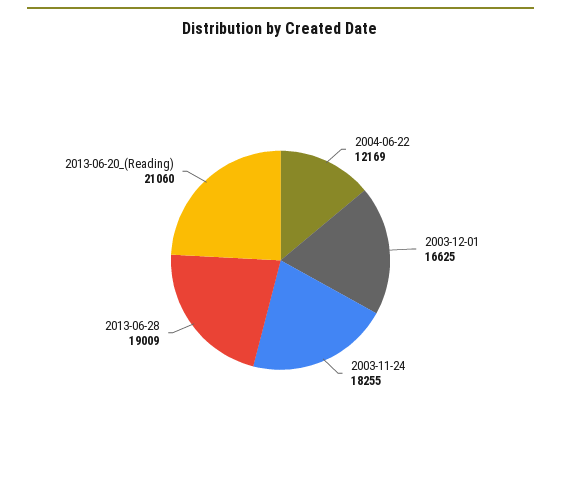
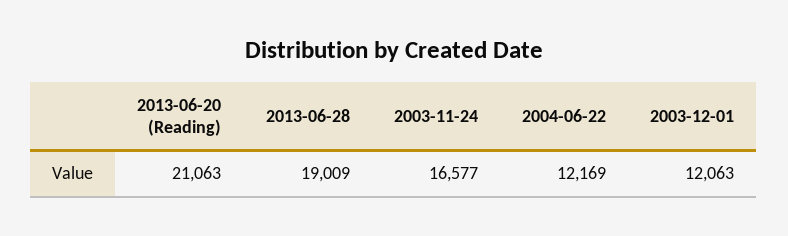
  {
    "2004-06-22": 12169,
-   "2003-12-01": 16625,
+   "2003-12-01": 12063,
-   "2003-11-24": 18255,
+   "2003-11-24": 16577,
    "2013-06-28": 19009,
-   "2013-06-20_(Reading)": 21060
+   "2013-06-20_(Reading)": 21063
  }

